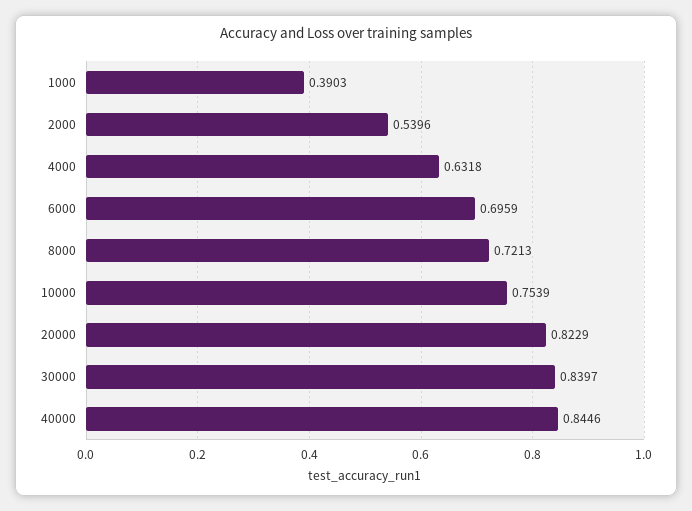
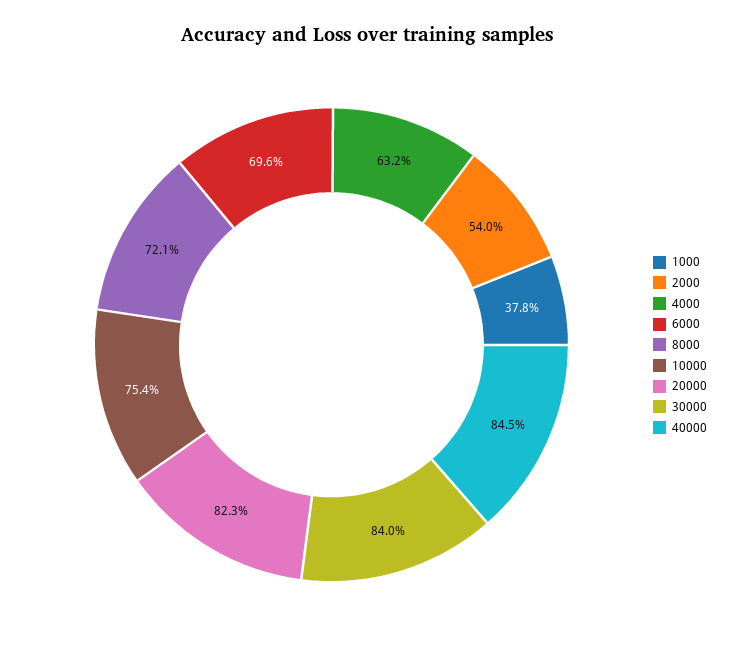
  {
-   "1000": 0.3903,
+   "1000": 0.378,
    "2000": 0.5396,
    "4000": 0.6318,
    "6000": 0.6959,
    "8000": 0.7213,
    "10000": 0.7539,
    "20000": 0.8229,
    "30000": 0.8397,
    "40000": 0.8446
  }

